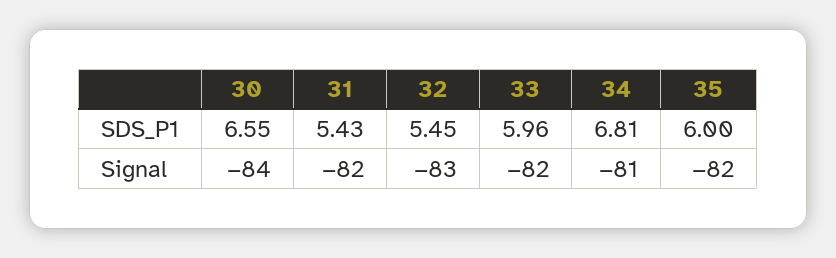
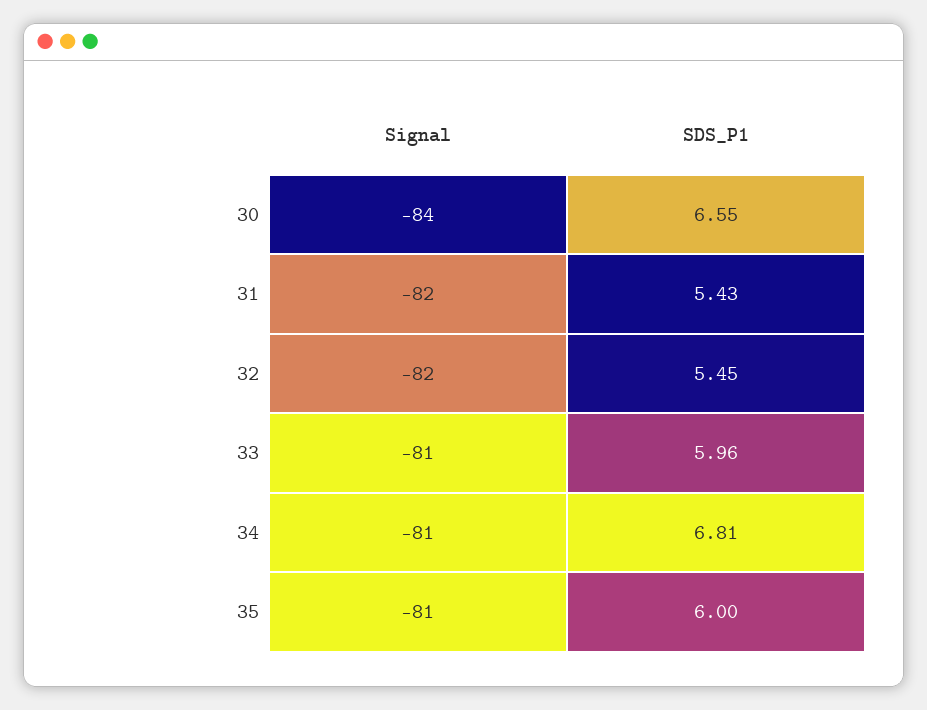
  {
    "30": {
      "SDS_P1": 6.55,
      "Signal": -84
    },
    "31": {
      "SDS_P1": 5.43,
      "Signal": -82
    },
    "32": {
      "SDS_P1": 5.45,
-     "Signal": -83
+     "Signal": -82
    },
    "33": {
      "SDS_P1": 5.96,
-     "Signal": -82
+     "Signal": -81
    },
    "34": {
      "SDS_P1": 6.81,
      "Signal": -81
    },
    "35": {
      "SDS_P1": 6,
-     "Signal": -82
+     "Signal": -81
    }
  }

